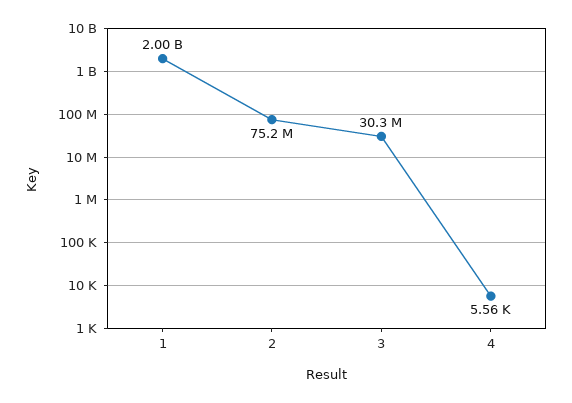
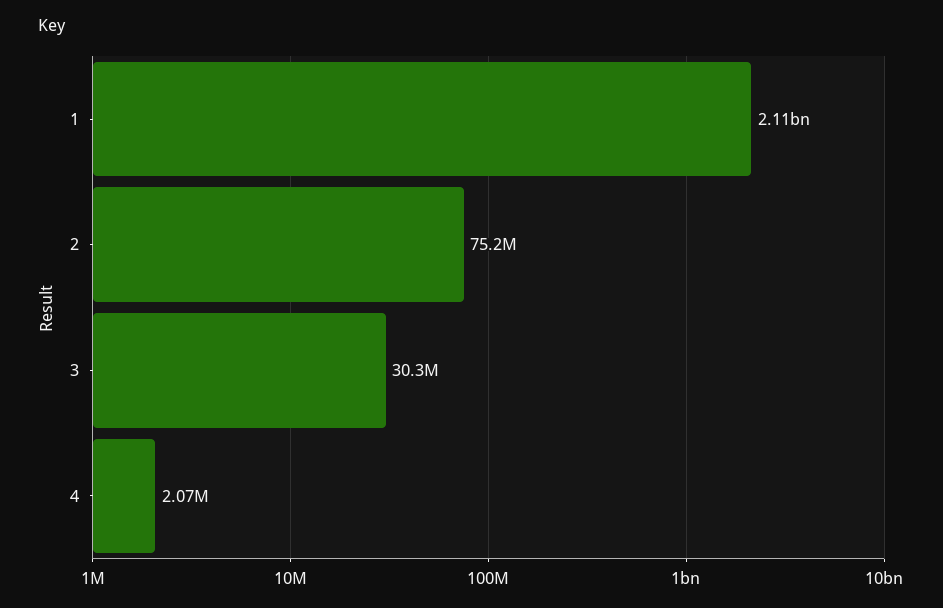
  {
-   "1": 2000000000,
+   "1": 2110000000,
    "2": 75200000,
    "3": 30300000,
-   "4": 5560
+   "4": 2070000
  }

